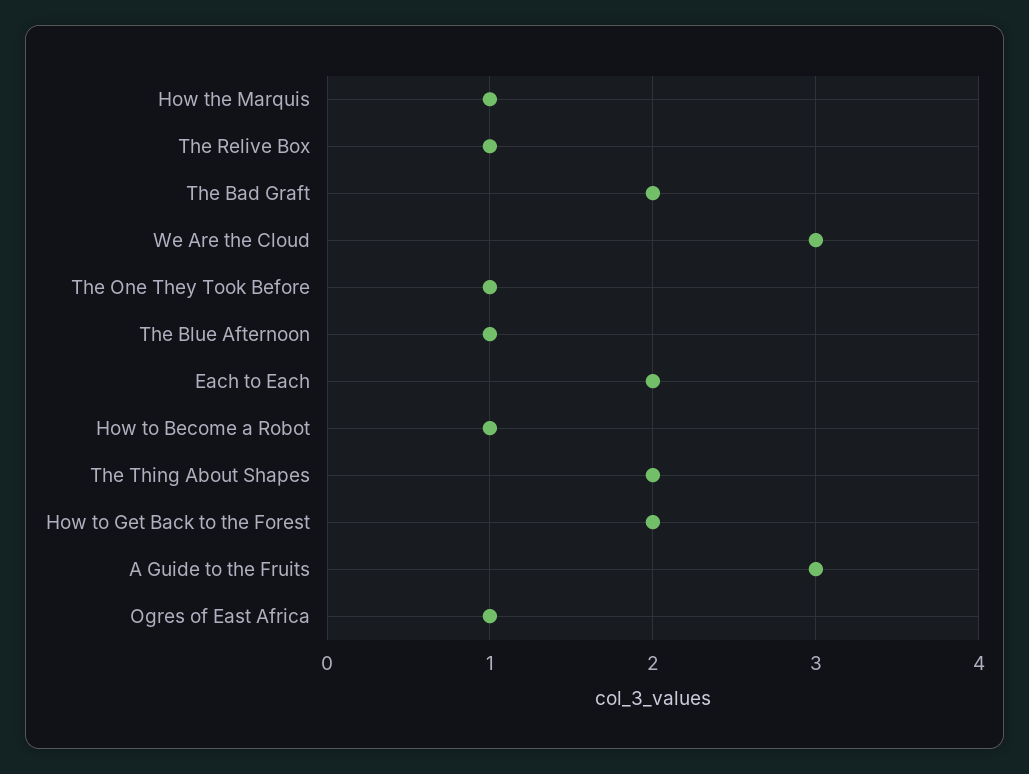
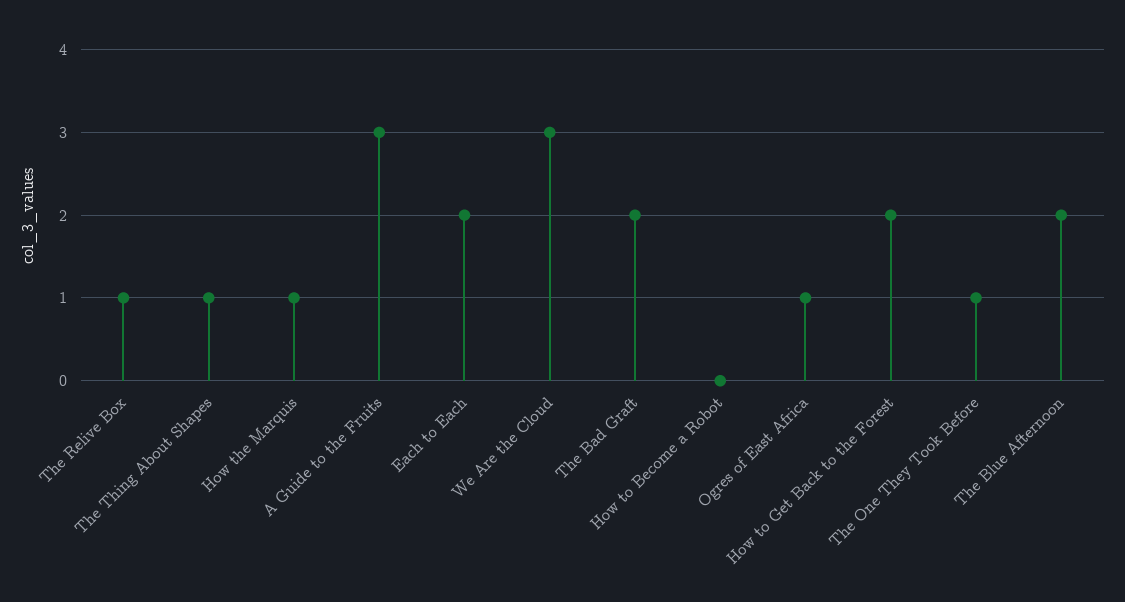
  {
    "How the Marquis": 1,
    "The Relive Box": 1,
    "The Bad Graft": 2,
    "We Are the Cloud": 3,
    "The One They Took Before": 1,
-   "The Blue Afternoon": 1,
+   "The Blue Afternoon": 2,
    "Each to Each": 2,
-   "How to Become a Robot": 1,
+   "How to Become a Robot": 0,
-   "The Thing About Shapes": 2,
+   "The Thing About Shapes": 1,
    "How to Get Back to the Forest": 2,
    "A Guide to the Fruits": 3,
    "Ogres of East Africa": 1
  }

